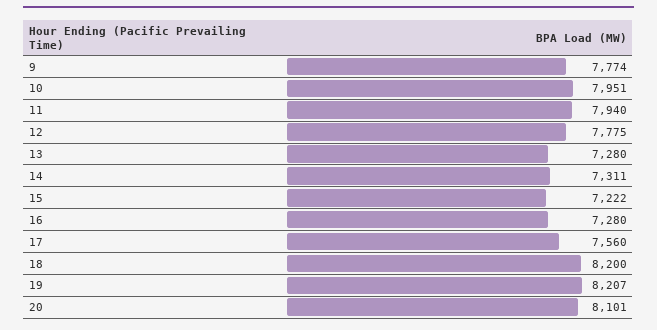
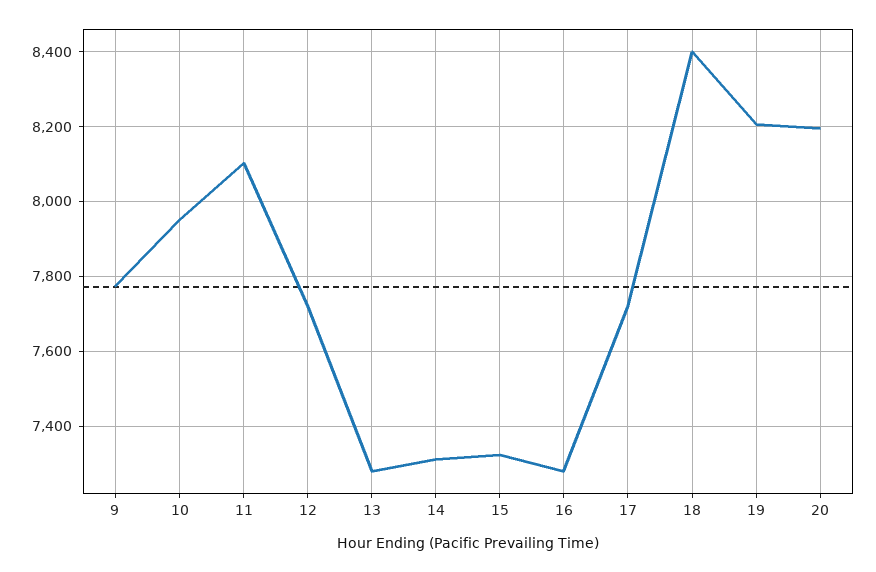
  {
    "9": 7774,
    "10": 7951,
-   "11": 7940,
+   "11": 8100,
-   "12": 7775,
+   "12": 7720,
    "13": 7280,
    "14": 7311,
-   "15": 7222,
+   "15": 7320,
    "16": 7280,
-   "17": 7560,
+   "17": 7720,
-   "18": 8200,
+   "18": 8400,
    "19": 8207,
-   "20": 8101
+   "20": 8200
  }

